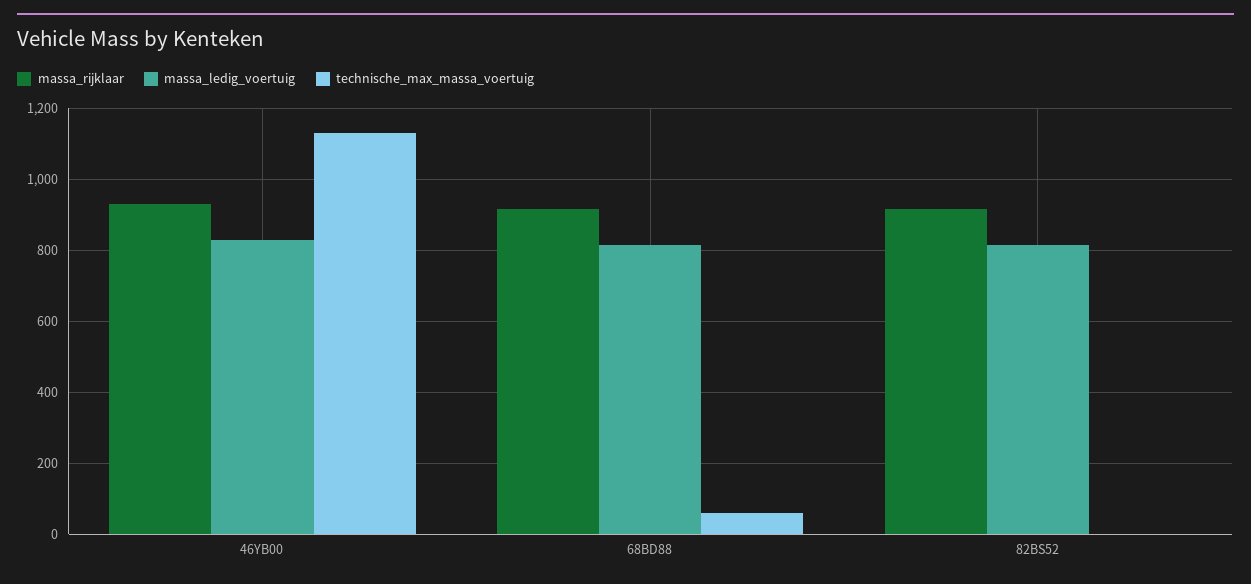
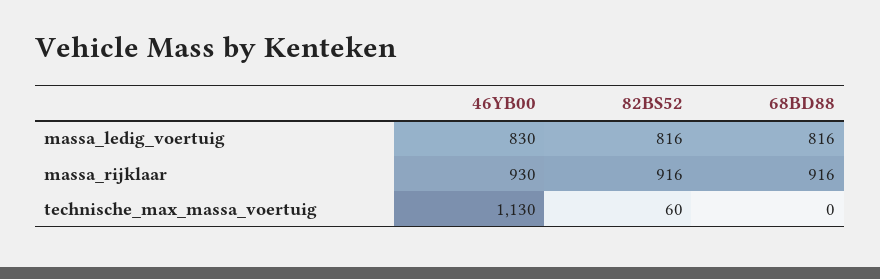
  {
    "massa_rijklaar": {
      "46YB00": 930,
      "68BD88": 916,
      "82BS52": 916
    },
    "massa_ledig_voertuig": {
      "46YB00": 830,
      "68BD88": 816,
      "82BS52": 816
    },
    "technische_max_massa_voertuig": {
      "46YB00": 1130,
-     "68BD88": 60,
+     "68BD88": 0,
-     "82BS52": 0
+     "82BS52": 60
    }
  }

